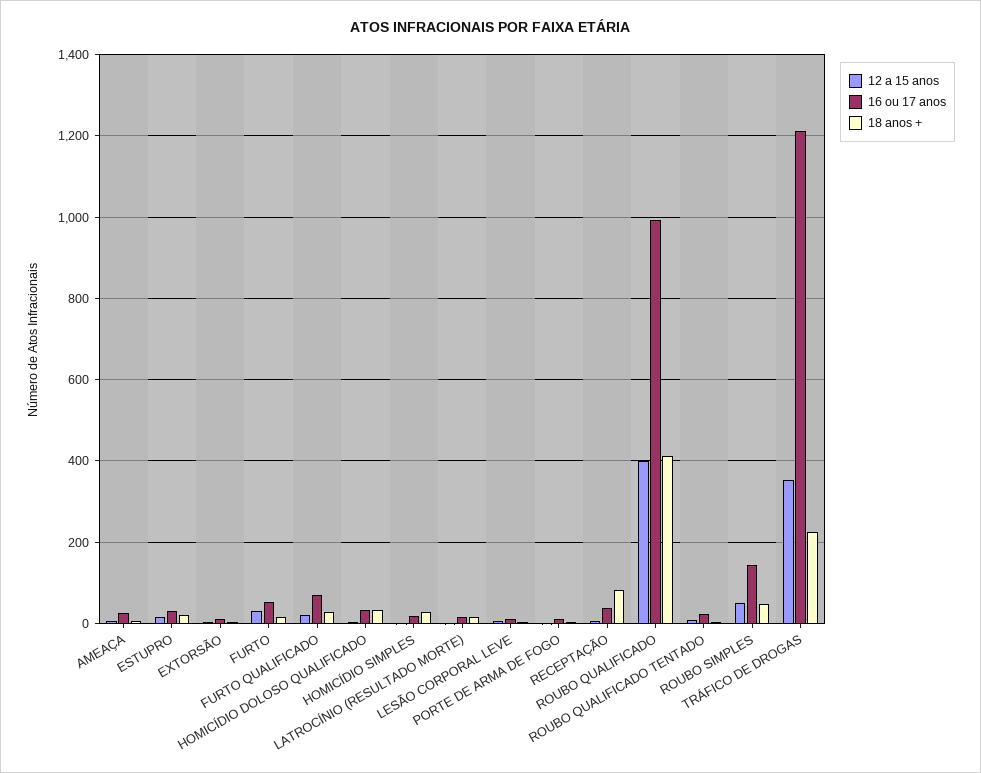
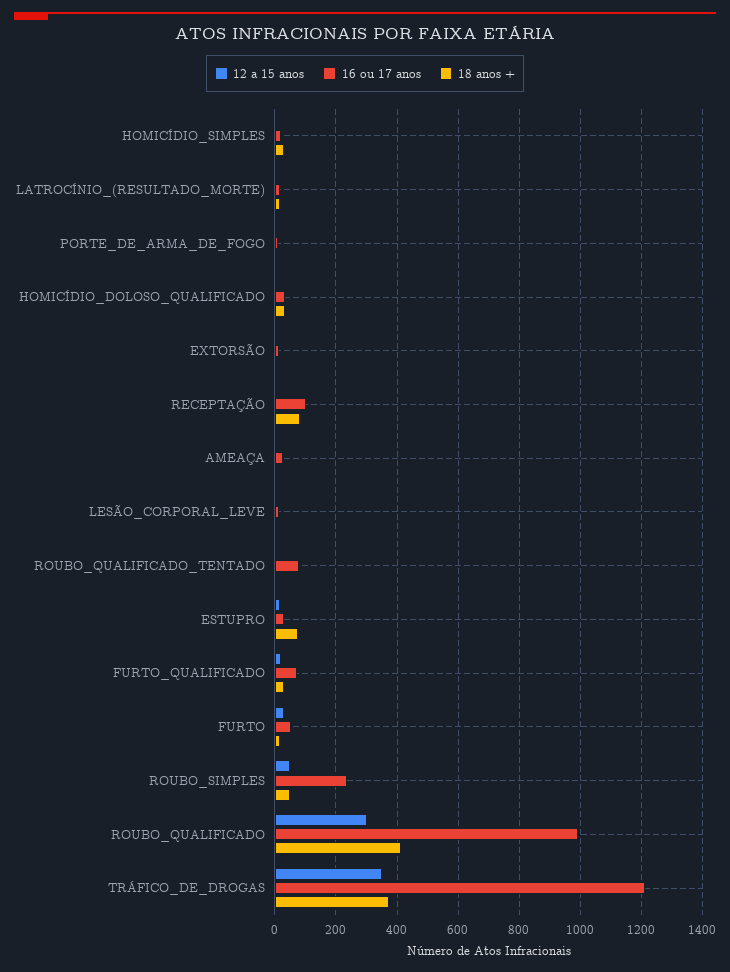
  {
    "12 a 15 anos": {
      "AMEAÇA": 0,
      "ESTUPRO": 20,
      "EXTORSÃO": 0,
      "FURTO": 40,
      "FURTO QUALIFICADO": 20,
      "HOMICÍDIO DOLOSO QUALIFICADO": 0,
      "HOMICÍDIO SIMPLES": 0,
      "LATROCÍNIO (RESULTADO MORTE)": 0,
      "LESÃO CORPORAL LEVE": 0,
      "PORTE DE ARMA DE FOGO": 0,
      "RECEPTAÇÃO": 0,
-     "ROUBO QUALIFICADO": 400,
+     "ROUBO QUALIFICADO": 300,
      "ROUBO QUALIFICADO TENTADO": 0,
      "ROUBO SIMPLES": 60,
      "TRÁFICO DE DROGAS": 360
    },
    "16 ou 17 anos": {
      "AMEAÇA": 20,
      "ESTUPRO": 40,
      "EXTORSÃO": 20,
      "FURTO": 60,
      "FURTO QUALIFICADO": 80,
      "HOMICÍDIO DOLOSO QUALIFICADO": 40,
      "HOMICÍDIO SIMPLES": 20,
      "LATROCÍNIO (RESULTADO MORTE)": 20,
      "LESÃO CORPORAL LEVE": 20,
      "PORTE DE ARMA DE FOGO": 20,
-     "RECEPTAÇÃO": 40,
+     "RECEPTAÇÃO": 100,
      "ROUBO QUALIFICADO": 1000,
-     "ROUBO QUALIFICADO TENTADO": 20,
+     "ROUBO QUALIFICADO TENTADO": 80,
-     "ROUBO SIMPLES": 140,
+     "ROUBO SIMPLES": 240,
      "TRÁFICO DE DROGAS": 1220
    },
    "18 anos +": {
      "AMEAÇA": 0,
-     "ESTUPRO": 20,
+     "ESTUPRO": 80,
      "EXTORSÃO": 0,
      "FURTO": 20,
      "FURTO QUALIFICADO": 20,
      "HOMICÍDIO DOLOSO QUALIFICADO": 40,
      "HOMICÍDIO SIMPLES": 20,
      "LATROCÍNIO (RESULTADO MORTE)": 20,
      "LESÃO CORPORAL LEVE": 0,
      "PORTE DE ARMA DE FOGO": 0,
      "RECEPTAÇÃO": 80,
      "ROUBO QUALIFICADO": 420,
      "ROUBO QUALIFICADO TENTADO": 0,
      "ROUBO SIMPLES": 40,
-     "TRÁFICO DE DROGAS": 220
+     "TRÁFICO DE DROGAS": 380
    }
  }

